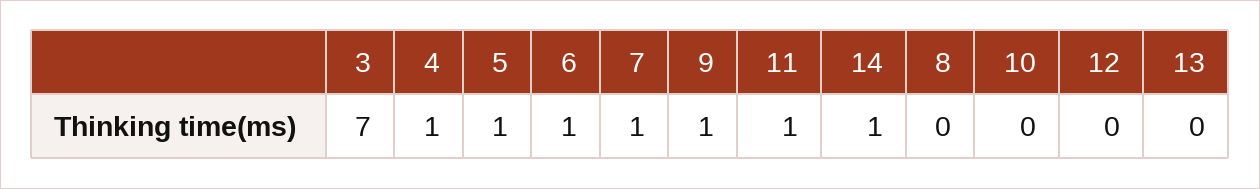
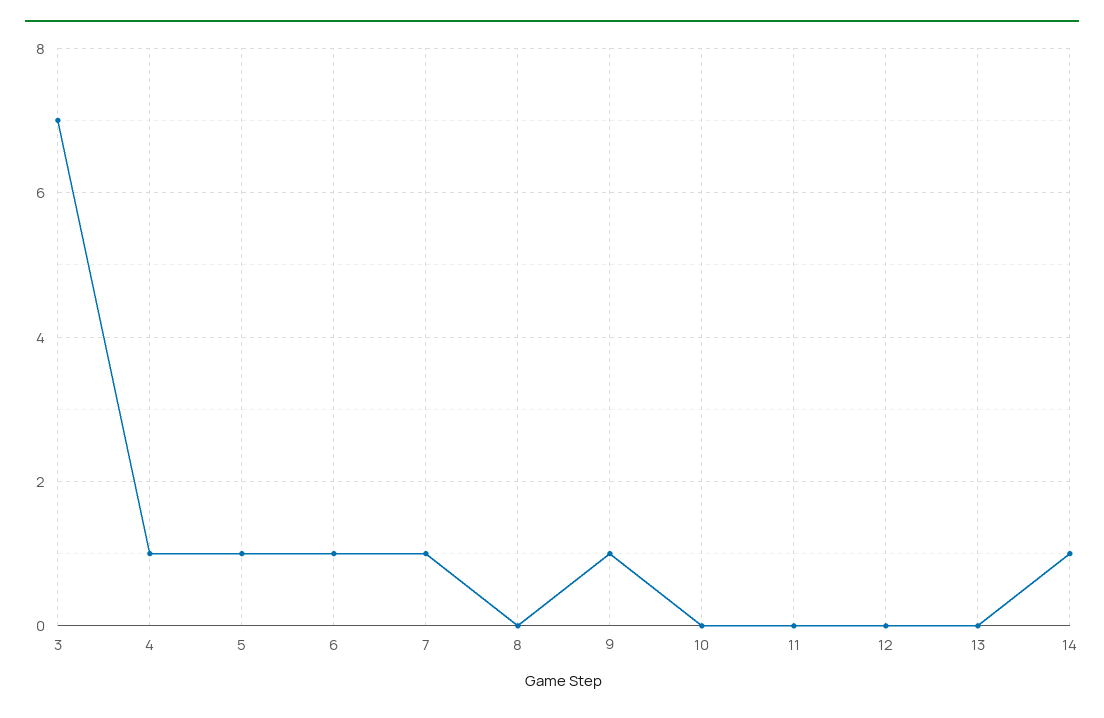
  {
    "3": 7,
    "4": 1,
    "5": 1,
    "6": 1,
    "7": 1,
    "9": 1,
-   "11": 1,
+   "11": 0,
    "14": 1,
    "8": 0,
    "10": 0,
    "12": 0,
    "13": 0
  }

